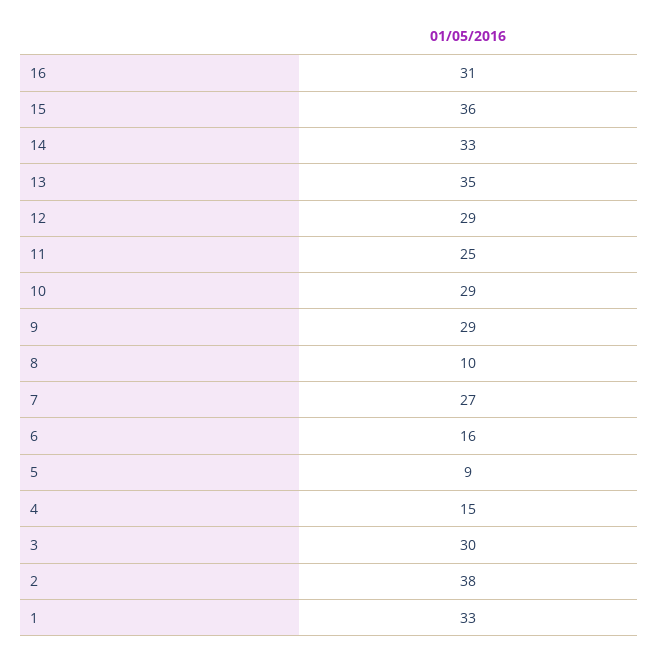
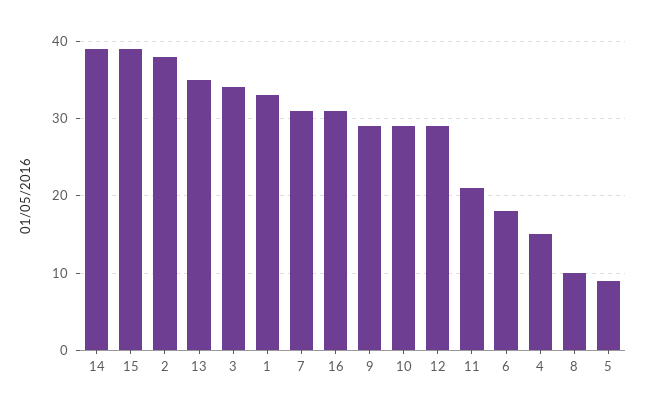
  {
    "16": 31,
-   "15": 36,
+   "15": 39,
-   "14": 33,
+   "14": 39,
    "13": 35,
    "12": 29,
-   "11": 25,
+   "11": 21,
    "10": 29,
    "9": 29,
    "8": 10,
-   "7": 27,
+   "7": 31,
-   "6": 16,
+   "6": 18,
    "5": 9,
    "4": 15,
-   "3": 30,
+   "3": 34,
    "2": 38,
    "1": 33
  }

